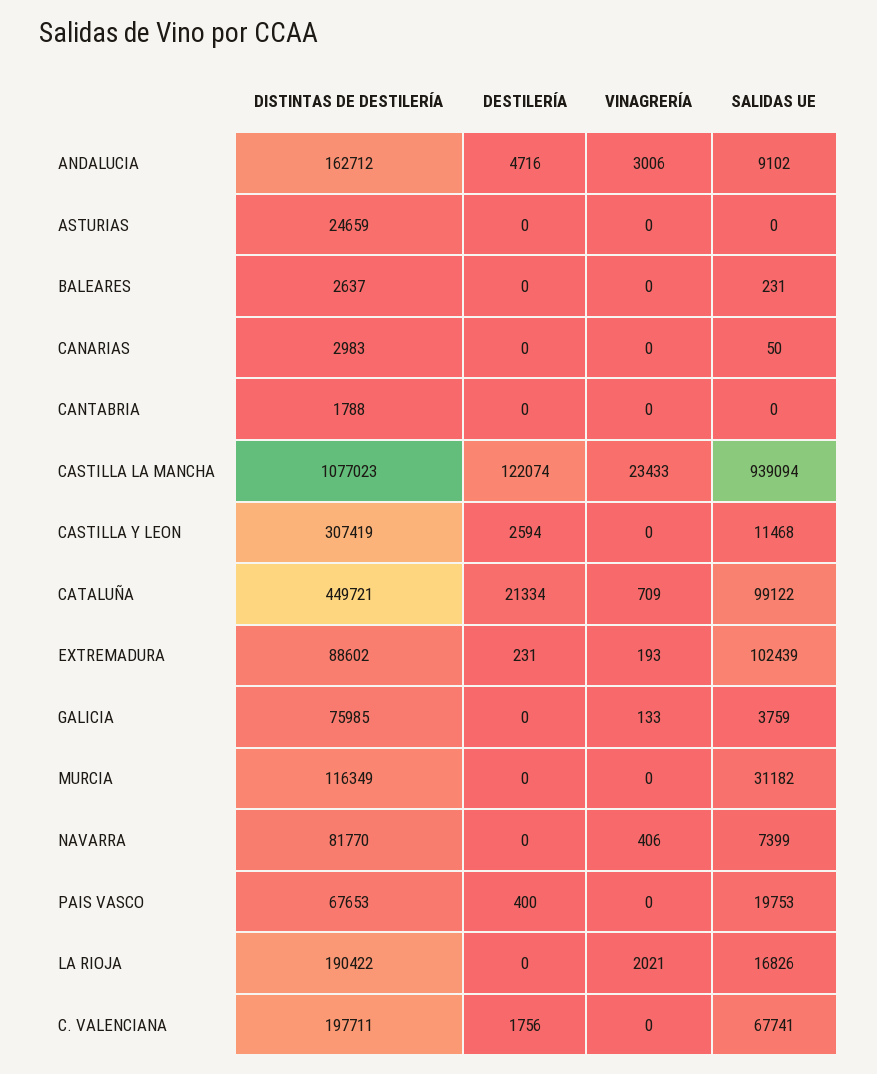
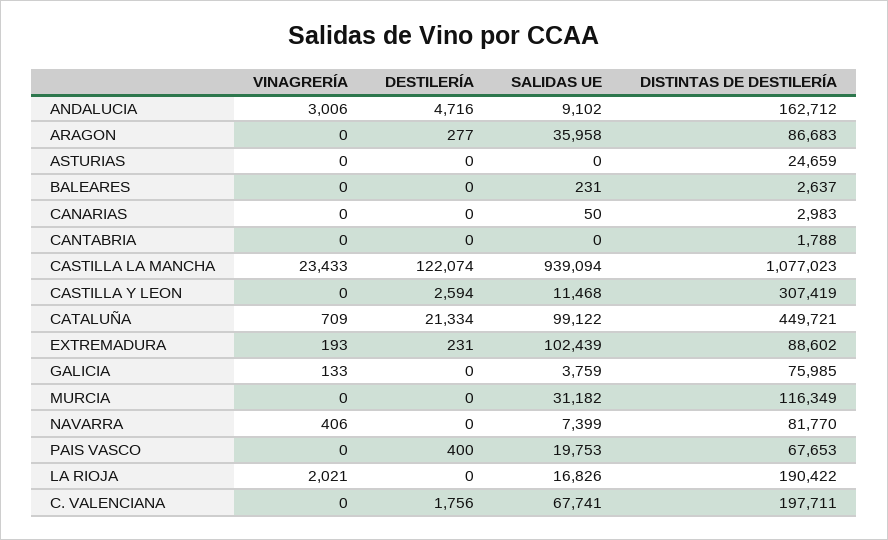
  {
    "DISTINTAS DE DESTILERÍA": {
      "ANDALUCIA": 162712,
      "ASTURIAS": 24659,
      "BALEARES": 2637,
      "CANARIAS": 2983,
      "CANTABRIA": 1788,
      "CASTILLA LA MANCHA": 1077023,
      "CASTILLA Y LEON": 307419,
      "CATALUÑA": 449721,
      "EXTREMADURA": 88602,
      "GALICIA": 75985,
      "MURCIA": 116349,
      "NAVARRA": 81770,
      "PAIS VASCO": 67653,
      "LA RIOJA": 190422,
-     "C. VALENCIANA": 197711
+     "C. VALENCIANA": 197711,
+     "ARAGON": 86683
    },
    "DESTILERÍA": {
      "ANDALUCIA": 4716,
      "ASTURIAS": 0,
      "BALEARES": 0,
      "CANARIAS": 0,
      "CANTABRIA": 0,
      "CASTILLA LA MANCHA": 122074,
      "CASTILLA Y LEON": 2594,
      "CATALUÑA": 21334,
      "EXTREMADURA": 231,
      "GALICIA": 0,
      "MURCIA": 0,
      "NAVARRA": 0,
      "PAIS VASCO": 400,
      "LA RIOJA": 0,
-     "C. VALENCIANA": 1756
+     "C. VALENCIANA": 1756,
+     "ARAGON": 277
    },
    "VINAGRERÍA": {
      "ANDALUCIA": 3006,
      "ASTURIAS": 0,
      "BALEARES": 0,
      "CANARIAS": 0,
      "CANTABRIA": 0,
      "CASTILLA LA MANCHA": 23433,
      "CASTILLA Y LEON": 0,
      "CATALUÑA": 709,
      "EXTREMADURA": 193,
      "GALICIA": 133,
      "MURCIA": 0,
      "NAVARRA": 406,
      "PAIS VASCO": 0,
      "LA RIOJA": 2021,
-     "C. VALENCIANA": 0
+     "C. VALENCIANA": 0,
+     "ARAGON": 0
    },
    "SALIDAS UE": {
      "ANDALUCIA": 9102,
      "ASTURIAS": 0,
      "BALEARES": 231,
      "CANARIAS": 50,
      "CANTABRIA": 0,
      "CASTILLA LA MANCHA": 939094,
      "CASTILLA Y LEON": 11468,
      "CATALUÑA": 99122,
      "EXTREMADURA": 102439,
      "GALICIA": 3759,
      "MURCIA": 31182,
      "NAVARRA": 7399,
      "PAIS VASCO": 19753,
      "LA RIOJA": 16826,
-     "C. VALENCIANA": 67741
+     "C. VALENCIANA": 67741,
+     "ARAGON": 35958
    }
  }

